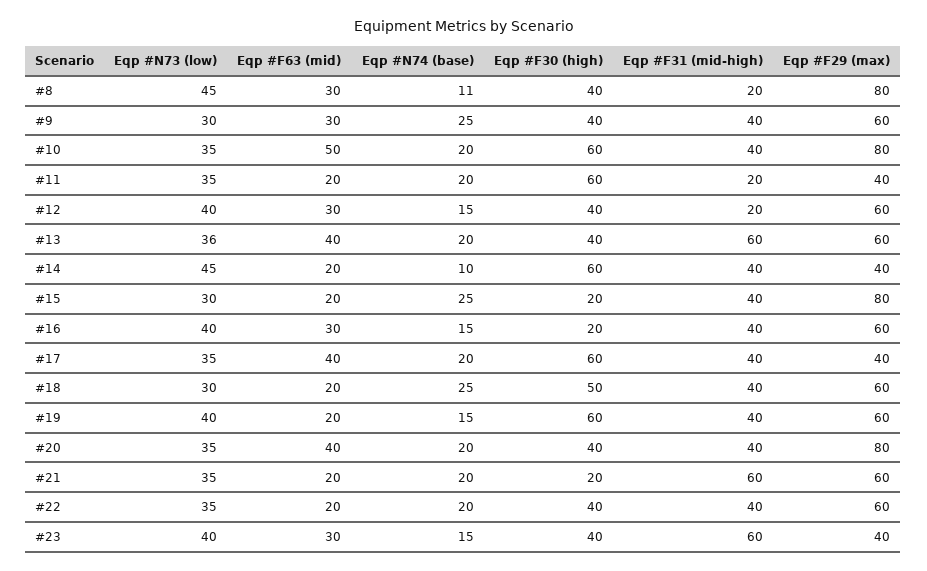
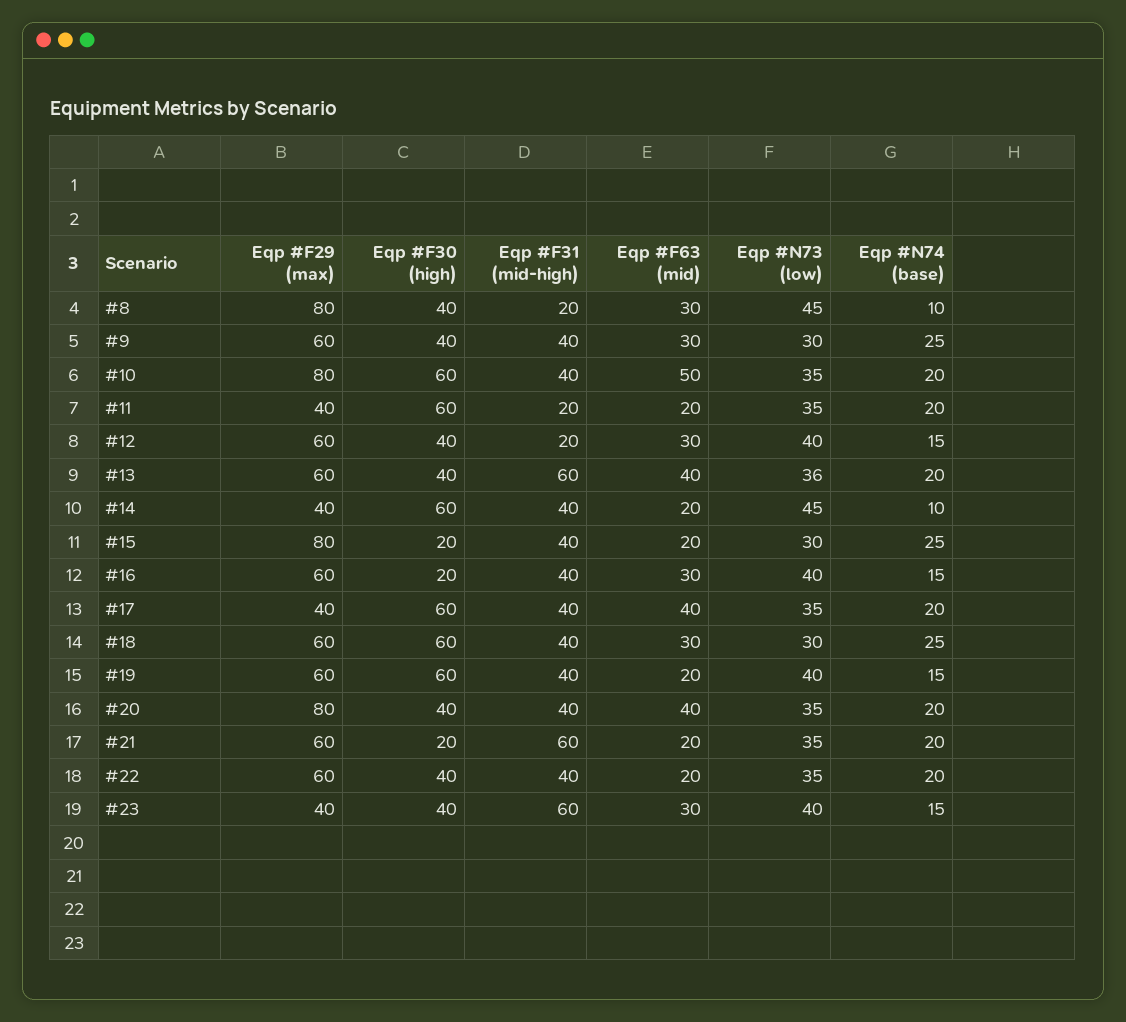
  {
    "Eqp #N73 (low)": {
      "#8": 45,
      "#9": 30,
      "#10": 35,
      "#11": 35,
      "#12": 40,
      "#13": 36,
      "#14": 45,
      "#15": 30,
      "#16": 40,
      "#17": 35,
      "#18": 30,
      "#19": 40,
      "#20": 35,
      "#21": 35,
      "#22": 35,
      "#23": 40
    },
    "Eqp #F63 (mid)": {
      "#8": 30,
      "#9": 30,
      "#10": 50,
      "#11": 20,
      "#12": 30,
      "#13": 40,
      "#14": 20,
      "#15": 20,
      "#16": 30,
      "#17": 40,
-     "#18": 20,
+     "#18": 30,
      "#19": 20,
      "#20": 40,
      "#21": 20,
      "#22": 20,
      "#23": 30
    },
    "Eqp #N74 (base)": {
-     "#8": 11,
+     "#8": 10,
      "#9": 25,
      "#10": 20,
      "#11": 20,
      "#12": 15,
      "#13": 20,
      "#14": 10,
      "#15": 25,
      "#16": 15,
      "#17": 20,
      "#18": 25,
      "#19": 15,
      "#20": 20,
      "#21": 20,
      "#22": 20,
      "#23": 15
    },
    "Eqp #F30 (high)": {
      "#8": 40,
      "#9": 40,
      "#10": 60,
      "#11": 60,
      "#12": 40,
      "#13": 40,
      "#14": 60,
      "#15": 20,
      "#16": 20,
      "#17": 60,
-     "#18": 50,
+     "#18": 60,
      "#19": 60,
      "#20": 40,
      "#21": 20,
      "#22": 40,
      "#23": 40
    },
    "Eqp #F31 (mid-high)": {
      "#8": 20,
      "#9": 40,
      "#10": 40,
      "#11": 20,
      "#12": 20,
      "#13": 60,
      "#14": 40,
      "#15": 40,
      "#16": 40,
      "#17": 40,
      "#18": 40,
      "#19": 40,
      "#20": 40,
      "#21": 60,
      "#22": 40,
      "#23": 60
    },
    "Eqp #F29 (max)": {
      "#8": 80,
      "#9": 60,
      "#10": 80,
      "#11": 40,
      "#12": 60,
      "#13": 60,
      "#14": 40,
      "#15": 80,
      "#16": 60,
      "#17": 40,
      "#18": 60,
      "#19": 60,
      "#20": 80,
      "#21": 60,
      "#22": 60,
      "#23": 40
    }
  }

